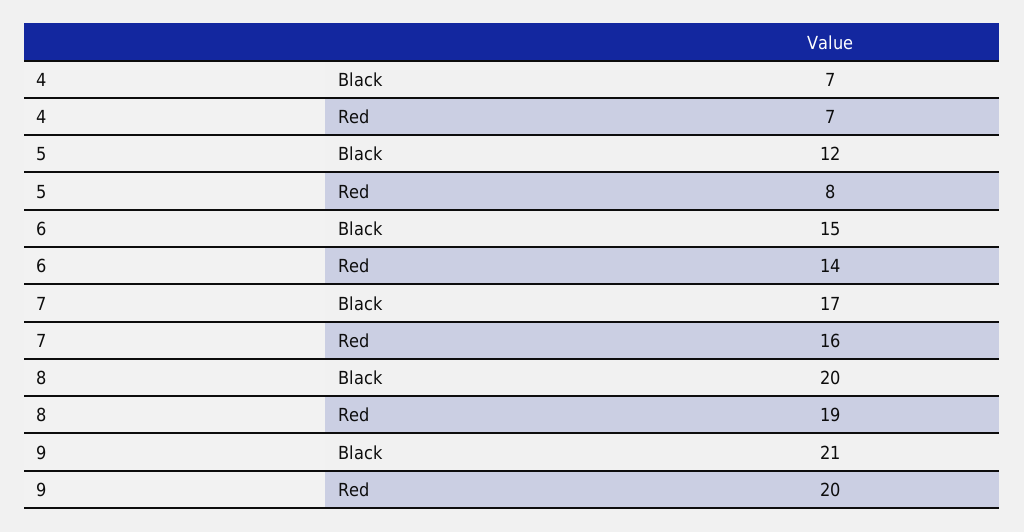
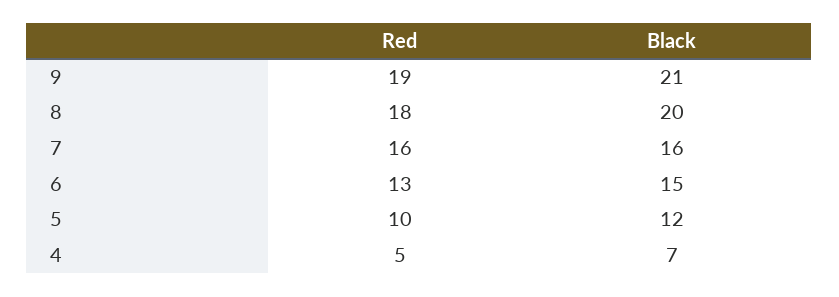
  {
    "4": {
      "Black": 7,
-     "Red": 7
+     "Red": 5
    },
    "5": {
      "Black": 12,
-     "Red": 8
+     "Red": 10
    },
    "6": {
      "Black": 15,
-     "Red": 14
+     "Red": 13
    },
    "7": {
-     "Black": 17,
+     "Black": 16,
      "Red": 16
    },
    "8": {
      "Black": 20,
-     "Red": 19
+     "Red": 18
    },
    "9": {
      "Black": 21,
-     "Red": 20
+     "Red": 19
    }
  }

